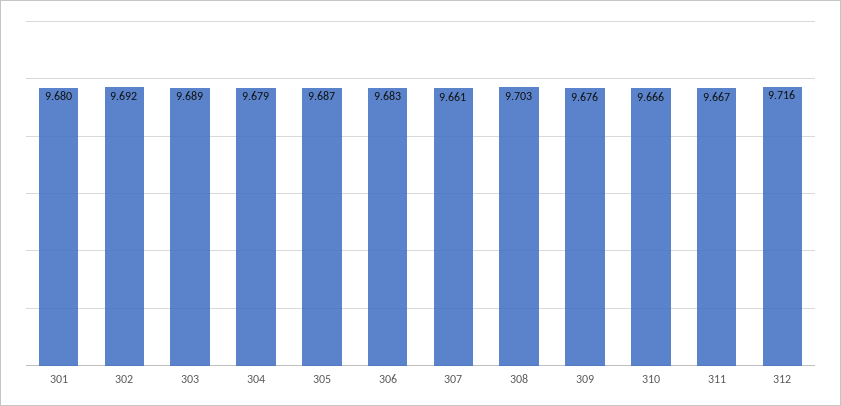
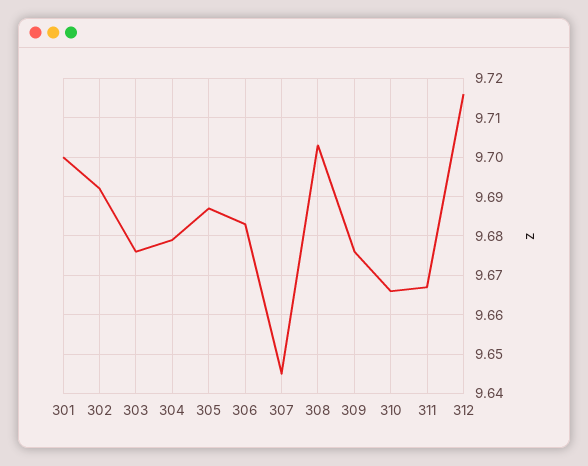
  {
-   "301": 9.68,
+   "301": 9.7,
    "302": 9.692,
-   "303": 9.689,
+   "303": 9.675,
    "304": 9.679,
    "305": 9.687,
    "306": 9.683,
-   "307": 9.661,
+   "307": 9.645,
    "308": 9.703,
    "309": 9.676,
    "310": 9.666,
    "311": 9.667,
    "312": 9.716
  }

